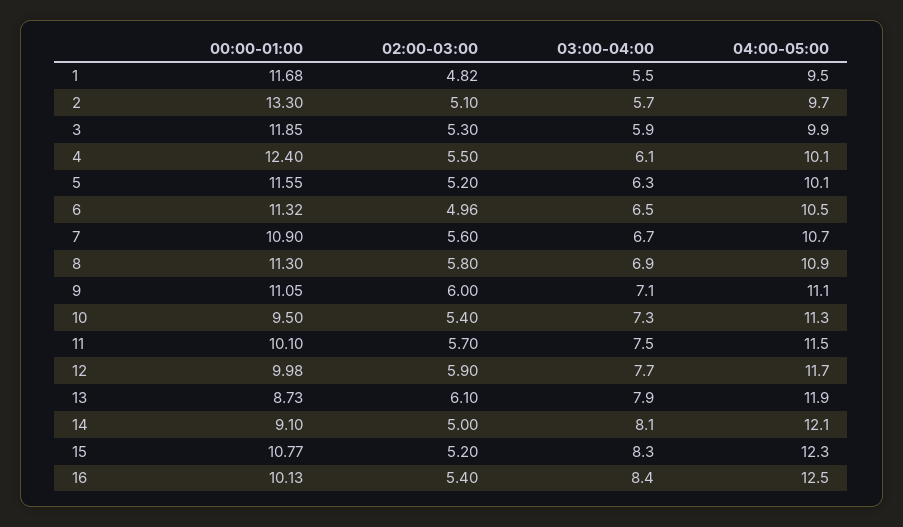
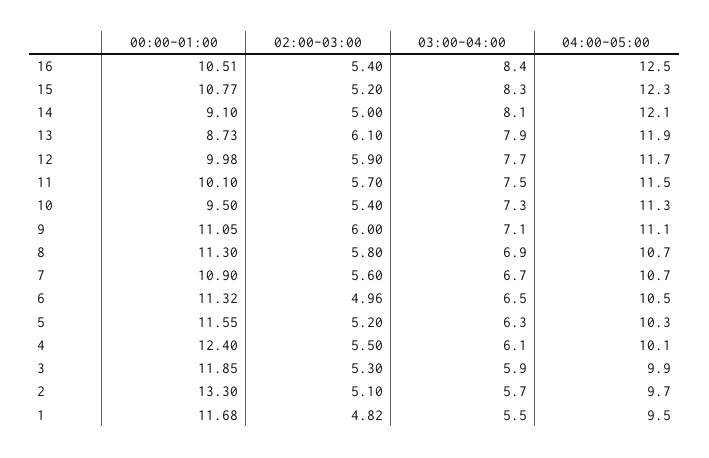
  {
    "00:00-01:00": {
      "1": 11.68,
      "2": 13.3,
      "3": 11.85,
      "4": 12.4,
      "5": 11.55,
      "6": 11.32,
      "7": 10.9,
      "8": 11.3,
      "9": 11.05,
      "10": 9.5,
      "11": 10.1,
      "12": 9.98,
      "13": 8.73,
      "14": 9.1,
      "15": 10.77,
-     "16": 10.13
+     "16": 10.51
    },
    "02:00-03:00": {
      "1": 4.82,
      "2": 5.1,
      "3": 5.3,
      "4": 5.5,
      "5": 5.2,
      "6": 4.96,
      "7": 5.6,
      "8": 5.8,
      "9": 6,
      "10": 5.4,
      "11": 5.7,
      "12": 5.9,
      "13": 6.1,
      "14": 5,
      "15": 5.2,
      "16": 5.4
    },
    "03:00-04:00": {
      "1": 5.5,
      "2": 5.7,
      "3": 5.9,
      "4": 6.1,
      "5": 6.3,
      "6": 6.5,
      "7": 6.7,
      "8": 6.9,
      "9": 7.1,
      "10": 7.3,
      "11": 7.5,
      "12": 7.7,
      "13": 7.9,
      "14": 8.1,
      "15": 8.3,
      "16": 8.4
    },
    "04:00-05:00": {
      "1": 9.5,
      "2": 9.7,
      "3": 9.9,
      "4": 10.1,
-     "5": 10.1,
+     "5": 10.3,
      "6": 10.5,
      "7": 10.7,
-     "8": 10.9,
+     "8": 10.7,
      "9": 11.1,
      "10": 11.3,
      "11": 11.5,
      "12": 11.7,
      "13": 11.9,
      "14": 12.1,
      "15": 12.3,
      "16": 12.5
    }
  }

